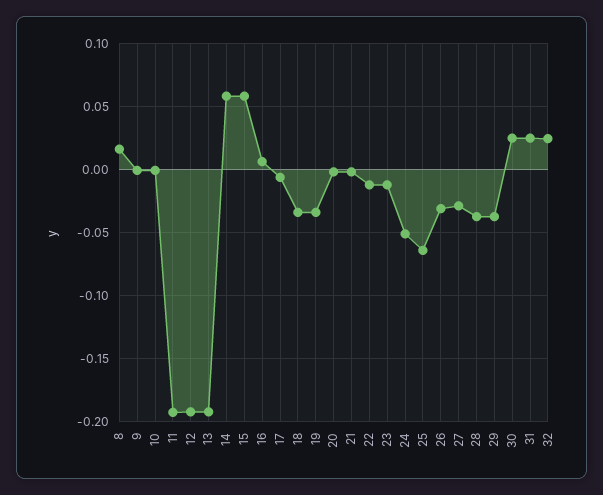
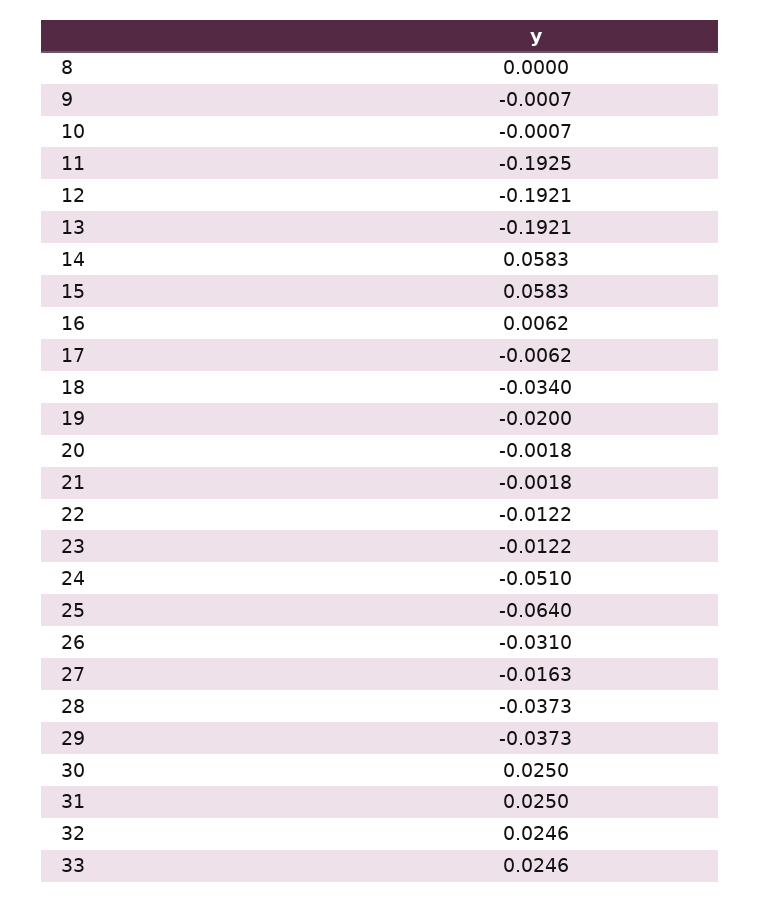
  {
-   "8": 0.015,
+   "8": 0,
    "9": -0.0007,
    "10": -0.0007,
    "11": -0.1925,
    "12": -0.1921,
    "13": -0.1921,
    "14": 0.0583,
    "15": 0.0583,
    "16": 0.0062,
    "17": -0.0062,
    "18": -0.034,
-   "19": -0.035,
+   "19": -0.02,
    "20": -0.0018,
    "21": -0.0018,
    "22": -0.0122,
    "23": -0.0122,
    "24": -0.051,
    "25": -0.064,
    "26": -0.031,
-   "27": -0.03,
+   "27": -0.0163,
    "28": -0.0373,
    "29": -0.0373,
    "30": 0.025,
    "31": 0.025,
-   "32": 0.0246
+   "32": 0.0246,
+   "33": 0.0246
  }

